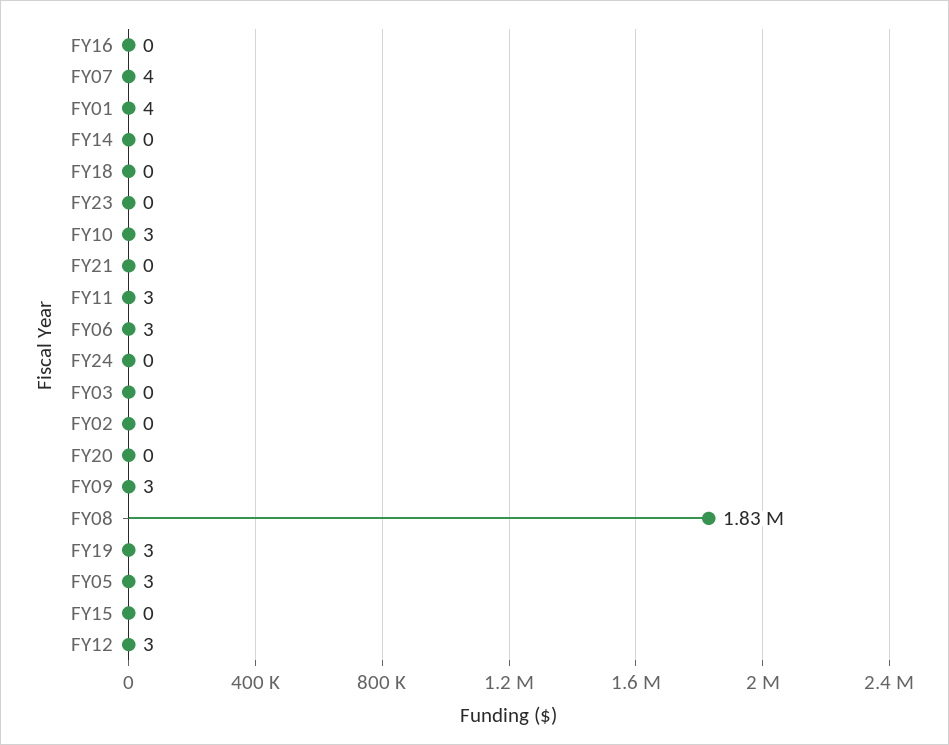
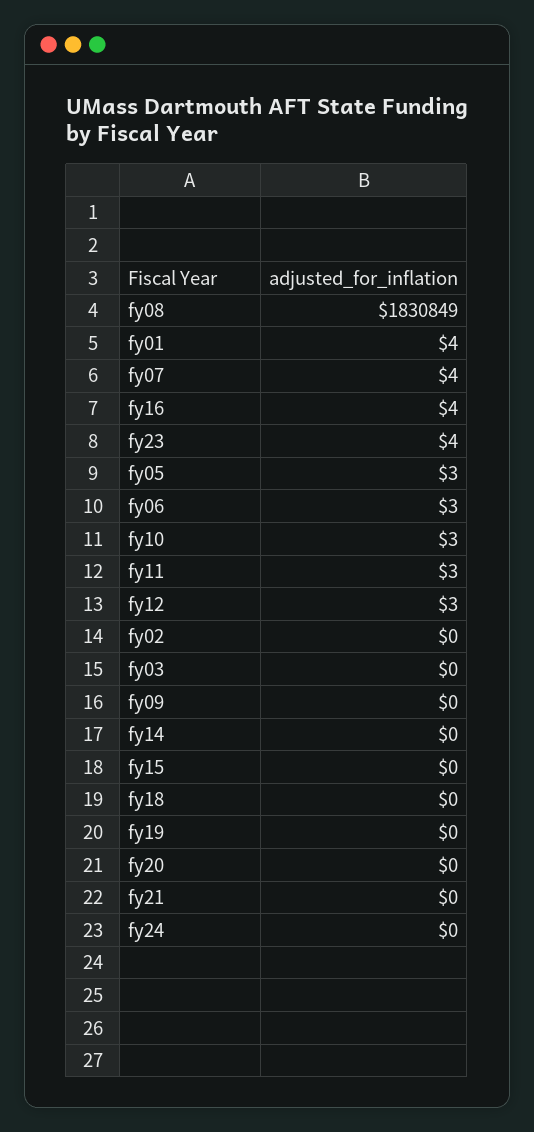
  {
-   "FY16": 0,
+   "FY16": 4,
    "FY07": 4,
    "FY01": 4,
    "FY14": 0,
    "FY18": 0,
-   "FY23": 0,
+   "FY23": 4,
    "FY10": 3,
    "FY21": 0,
    "FY11": 3,
    "FY06": 3,
    "FY24": 0,
    "FY03": 0,
    "FY02": 0,
    "FY20": 0,
-   "FY09": 3,
+   "FY09": 0,
    "FY08": 1830849,
-   "FY19": 3,
+   "FY19": 0,
    "FY05": 3,
    "FY15": 0,
    "FY12": 3
  }

